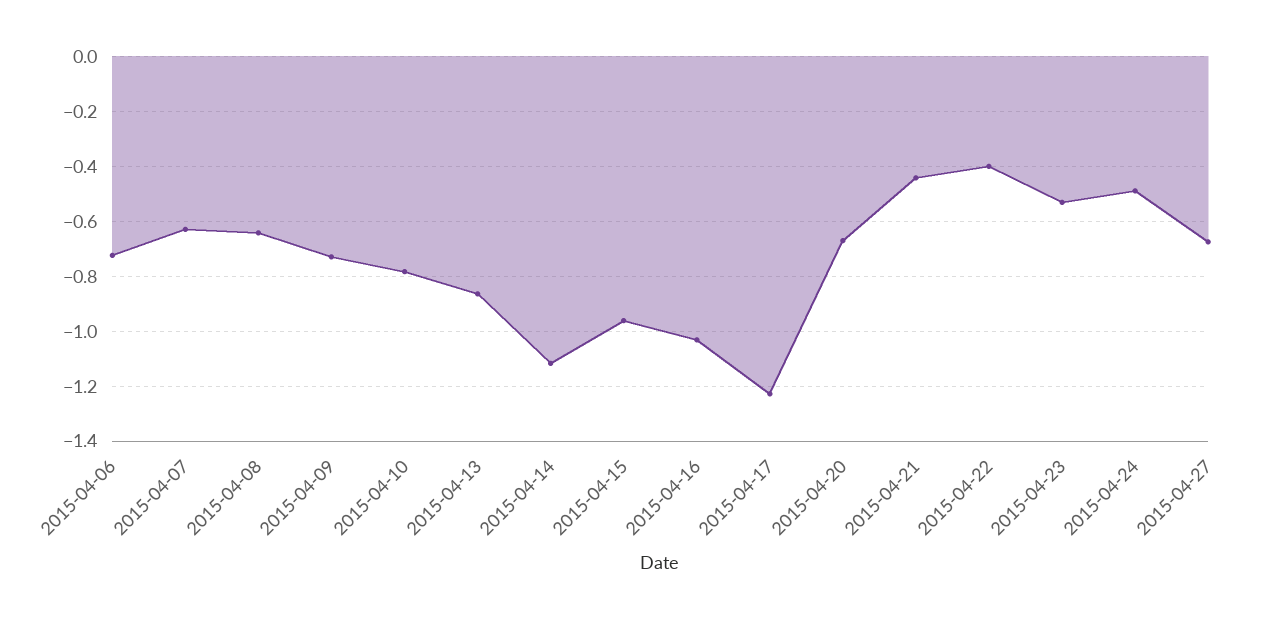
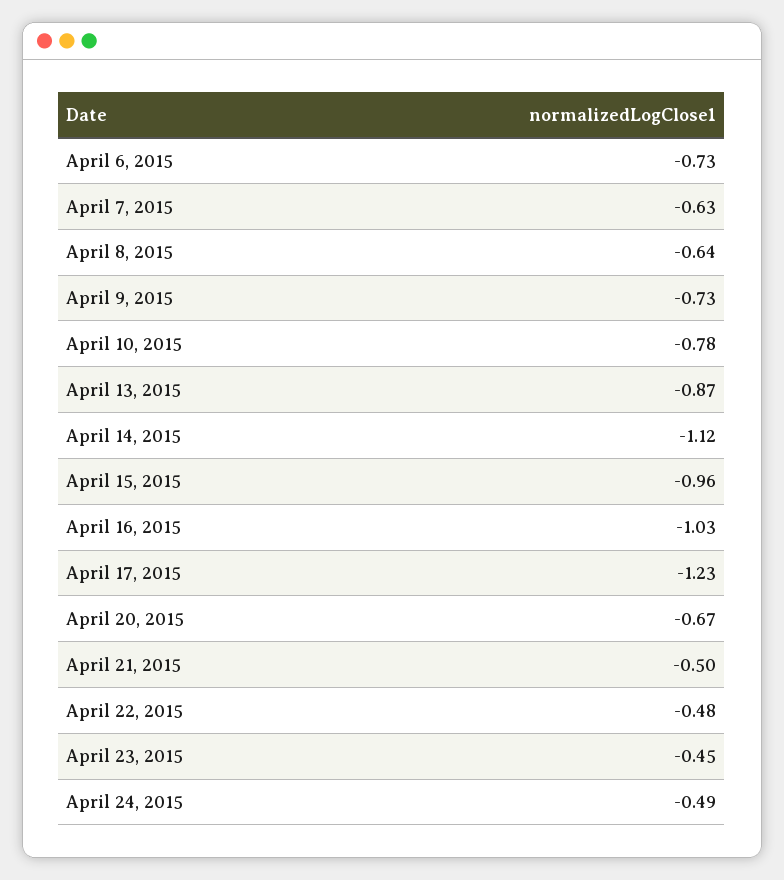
  {
    "2015-04-06": -0.73,
    "2015-04-07": -0.63,
    "2015-04-08": -0.64,
    "2015-04-09": -0.73,
    "2015-04-10": -0.78,
    "2015-04-13": -0.87,
    "2015-04-14": -1.12,
    "2015-04-15": -0.96,
    "2015-04-16": -1.03,
    "2015-04-17": -1.23,
    "2015-04-20": -0.67,
-   "2015-04-21": -0.45,
+   "2015-04-21": -0.5,
-   "2015-04-22": -0.4,
+   "2015-04-22": -0.48,
-   "2015-04-23": -0.525,
+   "2015-04-23": -0.45,
-   "2015-04-24": -0.49,
+   "2015-04-24": -0.49
-   "2015-04-27": -0.675
  }

